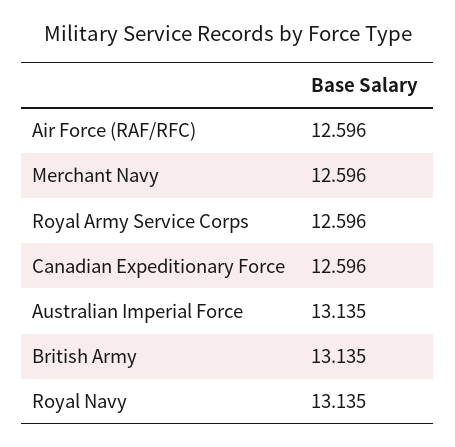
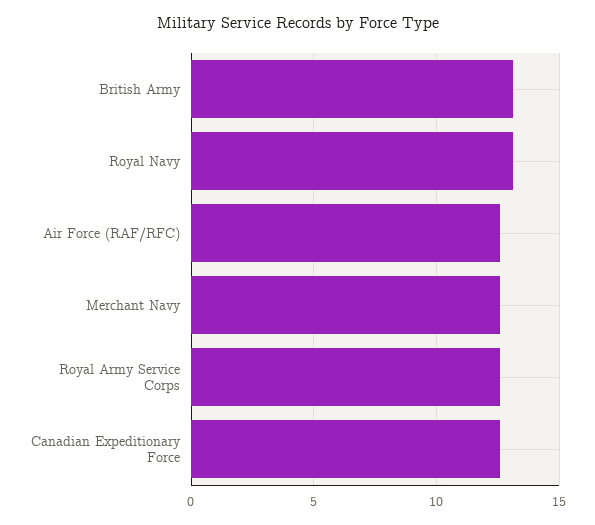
  {
    "Air Force (RAF/RFC)": 12.596,
    "Merchant Navy": 12.596,
    "Royal Army Service Corps": 12.596,
    "Canadian Expeditionary Force": 12.596,
-   "Australian Imperial Force": 13.135,
    "British Army": 13.135,
    "Royal Navy": 13.135
  }

